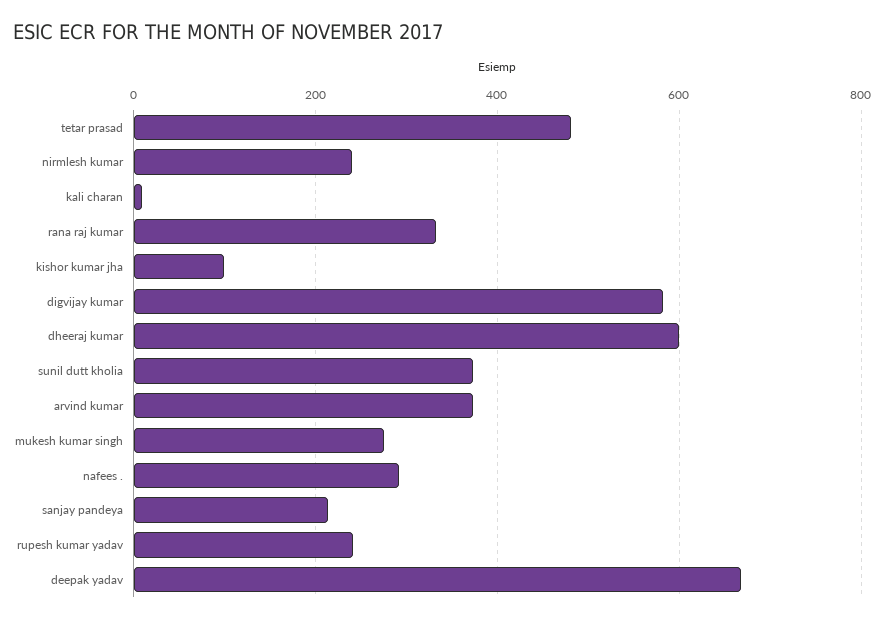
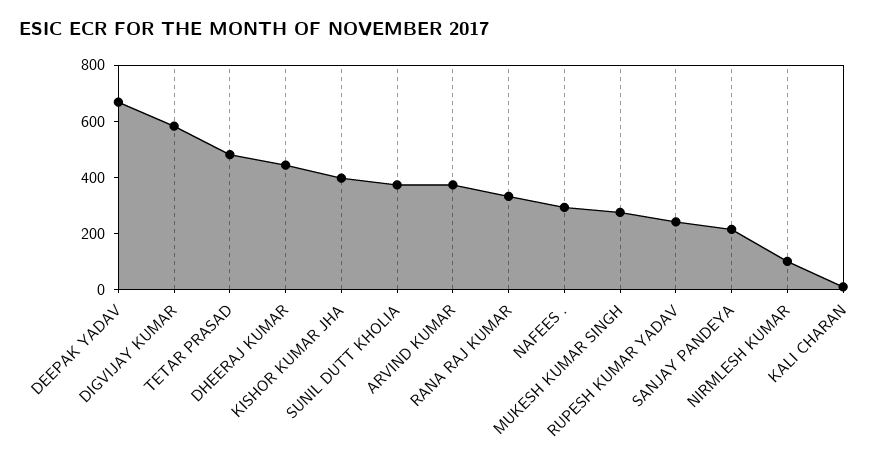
  {
    "tetar prasad": 480,
-   "nirmlesh kumar": 240,
+   "nirmlesh kumar": 100,
    "kali charan": 0,
    "rana raj kumar": 340,
-   "kishor kumar jha": 100,
+   "kishor kumar jha": 400,
    "digvijay kumar": 580,
-   "dheeraj kumar": 600,
+   "dheeraj kumar": 450,
    "sunil dutt kholia": 380,
    "arvind kumar": 380,
    "mukesh kumar singh": 280,
    "nafees .": 300,
    "sanjay pandeya": 220,
    "rupesh kumar yadav": 240,
    "deepak yadav": 660
  }

